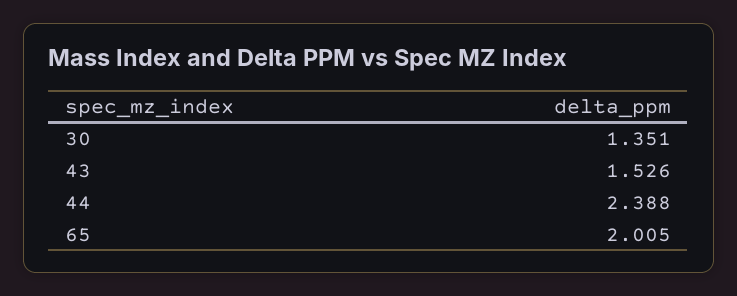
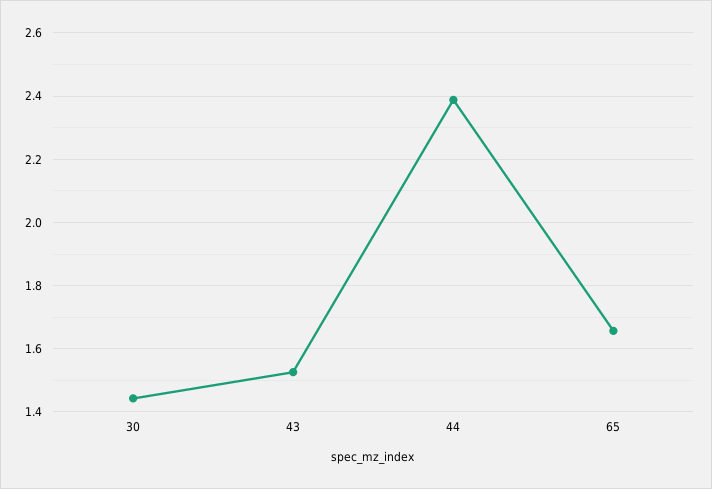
  {
-   "30": 1.351,
+   "30": 1.44,
    "43": 1.526,
    "44": 2.388,
-   "65": 2.005
+   "65": 1.66
  }

